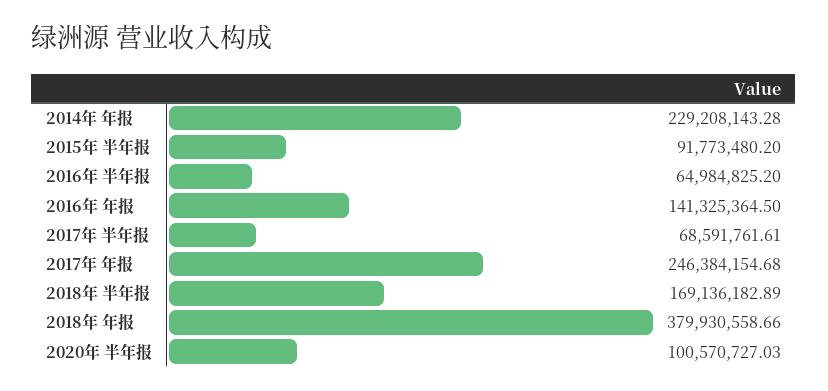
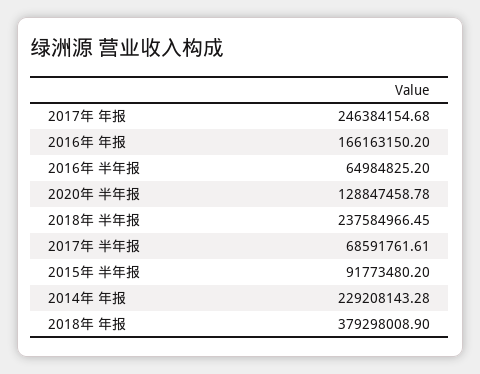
  {
    "2014年 年报": 229208143.28,
    "2015年 半年报": 91773480.2,
    "2016年 半年报": 64984825.2,
-   "2016年 年报": 141325364.5,
+   "2016年 年报": 166163150.2,
    "2017年 半年报": 68591761.61,
    "2017年 年报": 246384154.68,
-   "2018年 半年报": 169136182.89,
+   "2018年 半年报": 237584966.45,
-   "2018年 年报": 379930558.66,
+   "2018年 年报": 379298008.9,
-   "2020年 半年报": 100570727.03
+   "2020年 半年报": 128847458.78
  }

